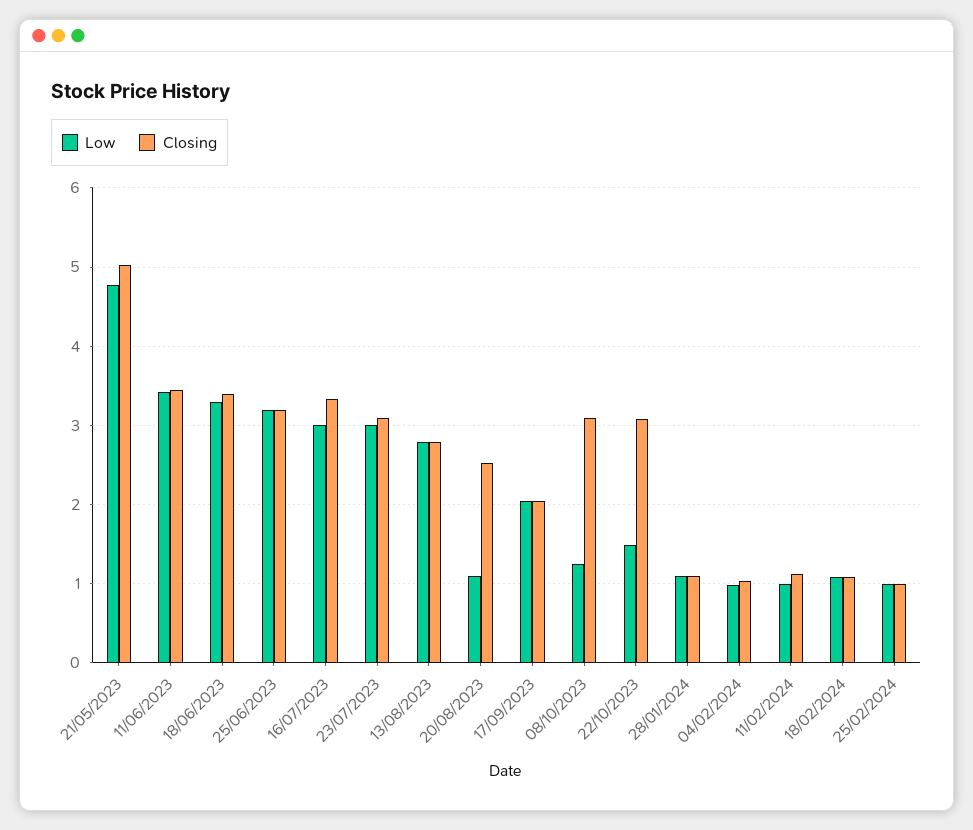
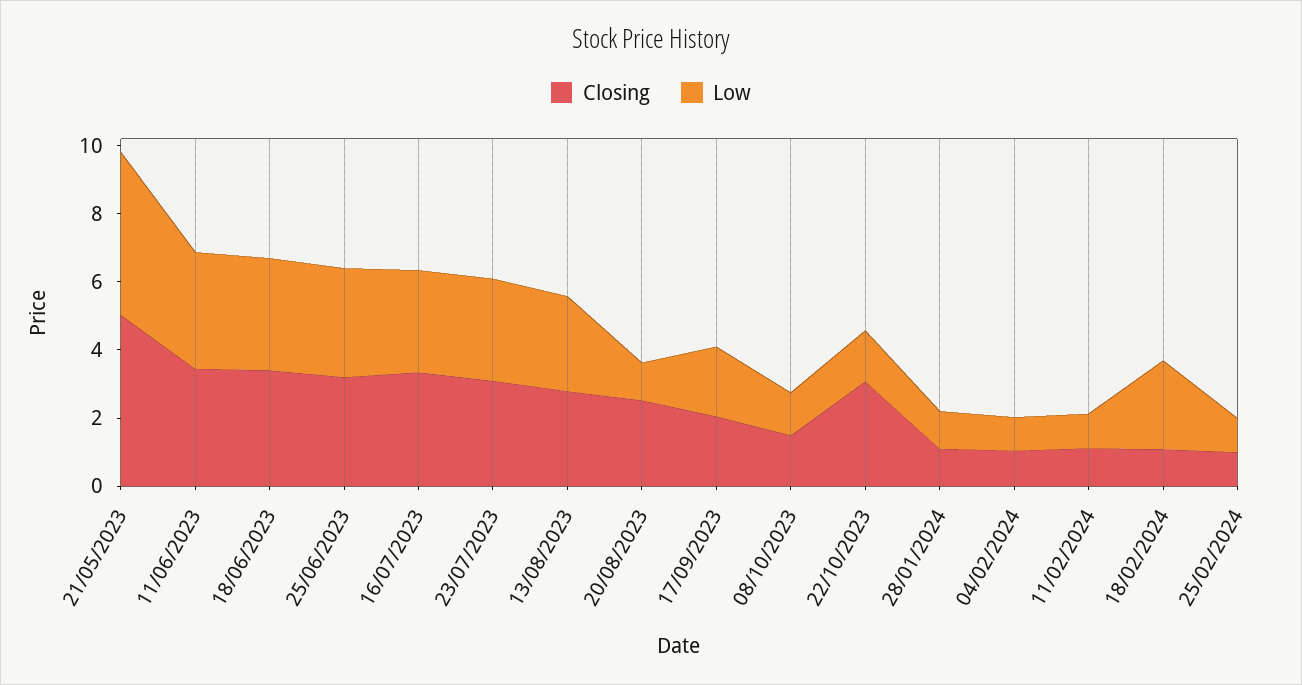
  {
    "Low": {
      "21/05/2023": 4.8,
      "11/06/2023": 3.4,
      "18/06/2023": 3.3,
      "25/06/2023": 3.2,
      "16/07/2023": 3,
      "23/07/2023": 3,
      "13/08/2023": 2.8,
      "20/08/2023": 1.1,
      "17/09/2023": 2.1,
      "08/10/2023": 1.3,
      "22/10/2023": 1.5,
      "28/01/2024": 1.1,
      "04/02/2024": 1,
      "11/02/2024": 1,
-     "18/02/2024": 1.1,
+     "18/02/2024": 2.5,
      "25/02/2024": 1
    },
    "Closing": {
      "21/05/2023": 5,
      "11/06/2023": 3.5,
      "18/06/2023": 3.4,
      "25/06/2023": 3.2,
      "16/07/2023": 3.3,
      "23/07/2023": 3.1,
      "13/08/2023": 2.8,
      "20/08/2023": 2.5,
      "17/09/2023": 2.1,
-     "08/10/2023": 3.1,
+     "08/10/2023": 1.5,
      "22/10/2023": 3.1,
      "28/01/2024": 1.1,
      "04/02/2024": 1,
      "11/02/2024": 1.1,
      "18/02/2024": 1.1,
      "25/02/2024": 1
    }
  }

